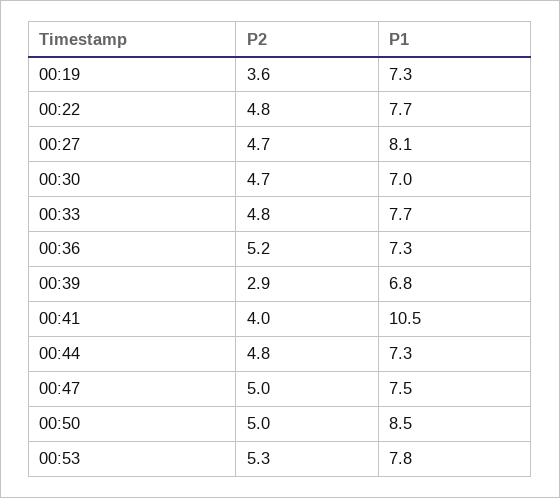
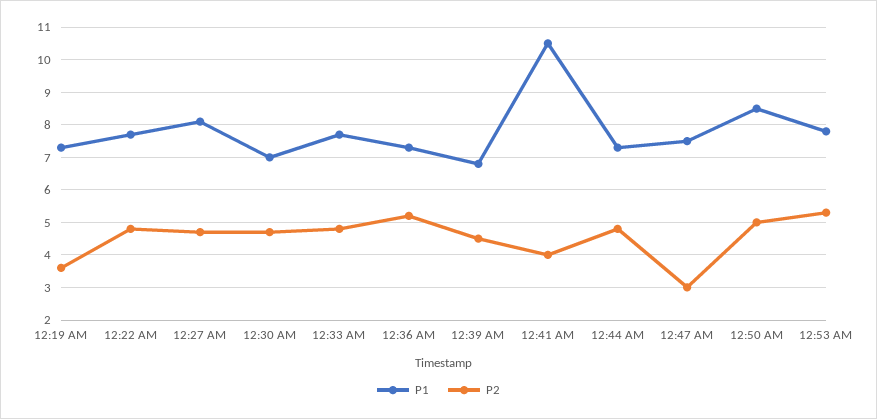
  {
    "P2": {
      "00:19": 3.6,
      "00:22": 4.8,
      "00:27": 4.7,
      "00:30": 4.7,
      "00:33": 4.8,
      "00:36": 5.2,
-     "00:39": 2.9,
+     "00:39": 4.5,
      "00:41": 4,
      "00:44": 4.8,
-     "00:47": 5,
+     "00:47": 3,
      "00:50": 5,
      "00:53": 5.3
    },
    "P1": {
      "00:19": 7.3,
      "00:22": 7.7,
      "00:27": 8.1,
      "00:30": 7,
      "00:33": 7.7,
      "00:36": 7.3,
      "00:39": 6.8,
      "00:41": 10.5,
      "00:44": 7.3,
      "00:47": 7.5,
      "00:50": 8.5,
      "00:53": 7.8
    }
  }

